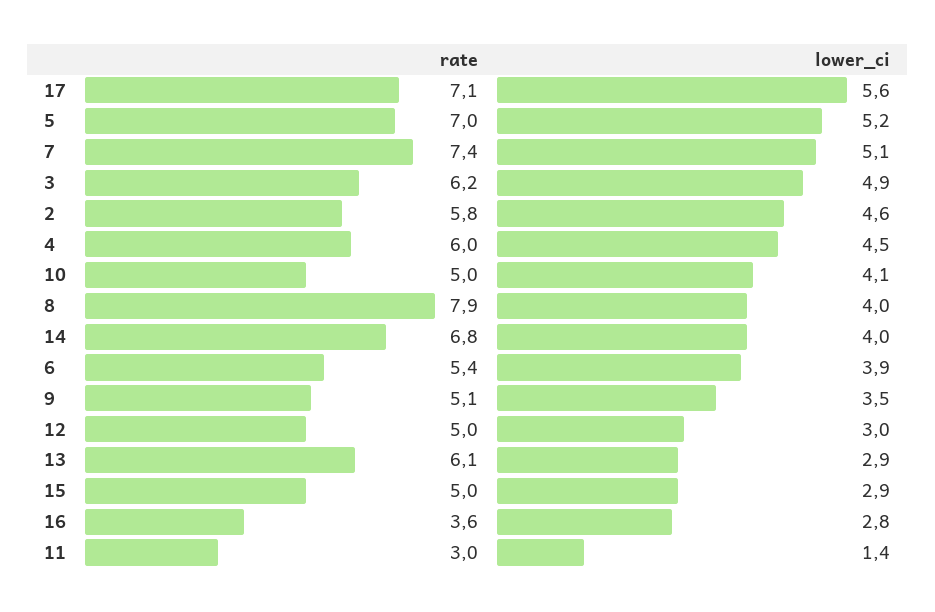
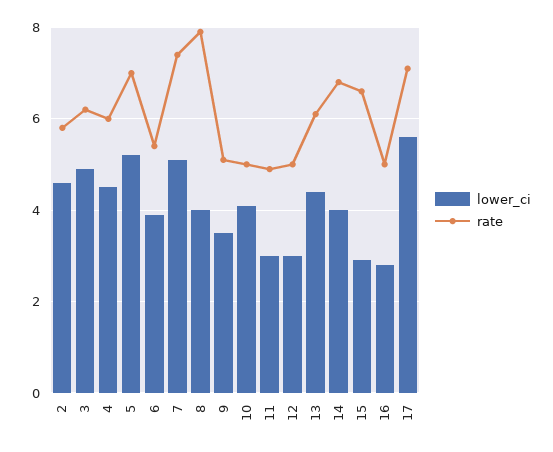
  {
    "rate": {
      "17": 7.1,
      "5": 7,
      "7": 7.4,
      "3": 6.2,
      "2": 5.8,
      "4": 6,
      "10": 5,
      "8": 7.9,
      "14": 6.8,
      "6": 5.4,
      "9": 5.1,
      "12": 5,
      "13": 6.1,
-     "15": 5,
+     "15": 6.5,
-     "16": 3.6,
+     "16": 5,
-     "11": 3
+     "11": 5
    },
    "lower_ci": {
      "17": 5.6,
      "5": 5.2,
      "7": 5.1,
      "3": 4.9,
      "2": 4.6,
      "4": 4.5,
      "10": 4.1,
      "8": 4,
      "14": 4,
      "6": 3.9,
      "9": 3.5,
      "12": 3,
-     "13": 2.9,
+     "13": 4.5,
      "15": 2.9,
      "16": 2.8,
-     "11": 1.4
+     "11": 3
    }
  }

